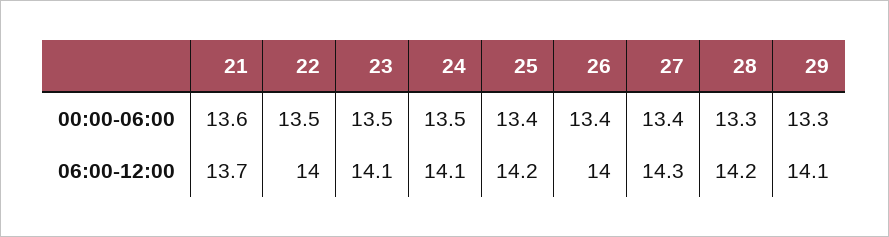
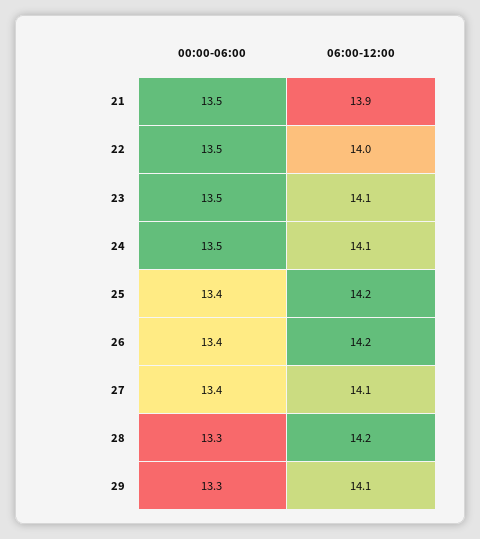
  {
    "21": {
-     "00:00-06:00": 13.6,
+     "00:00-06:00": 13.5,
-     "06:00-12:00": 13.7
+     "06:00-12:00": 13.9
    },
    "22": {
      "00:00-06:00": 13.5,
      "06:00-12:00": 14
    },
    "23": {
      "00:00-06:00": 13.5,
      "06:00-12:00": 14.1
    },
    "24": {
      "00:00-06:00": 13.5,
      "06:00-12:00": 14.1
    },
    "25": {
      "00:00-06:00": 13.4,
      "06:00-12:00": 14.2
    },
    "26": {
      "00:00-06:00": 13.4,
-     "06:00-12:00": 14
+     "06:00-12:00": 14.2
    },
    "27": {
      "00:00-06:00": 13.4,
-     "06:00-12:00": 14.3
+     "06:00-12:00": 14.1
    },
    "28": {
      "00:00-06:00": 13.3,
      "06:00-12:00": 14.2
    },
    "29": {
      "00:00-06:00": 13.3,
      "06:00-12:00": 14.1
    }
  }

